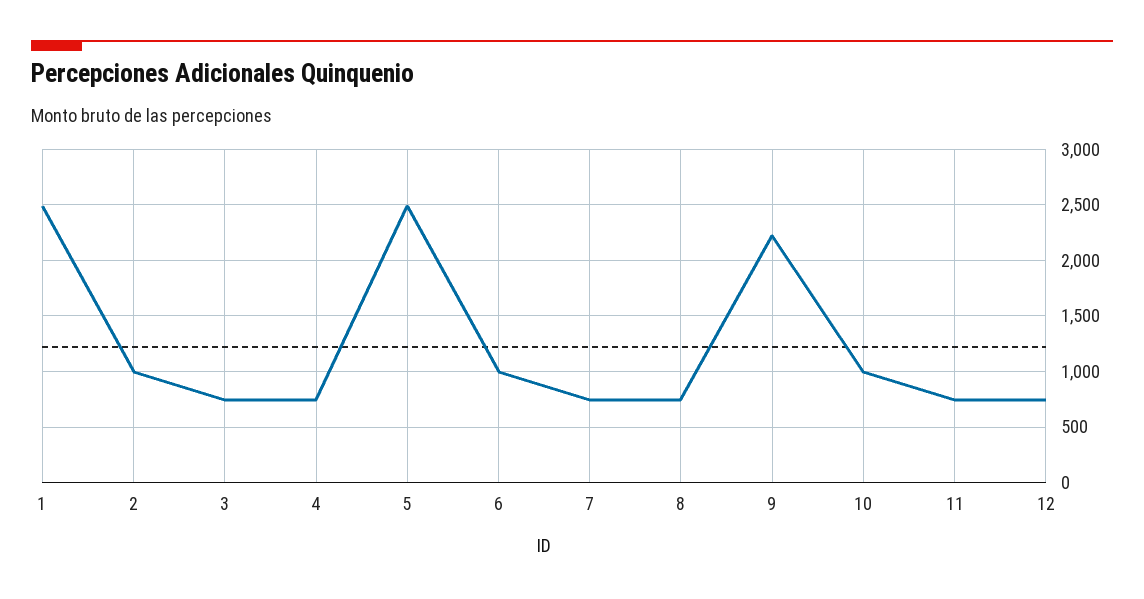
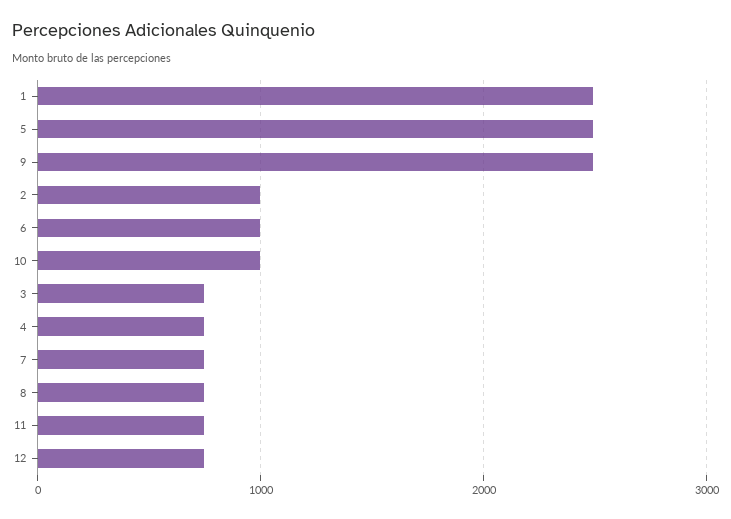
  {
    "1": 2500,
    "2": 1000,
    "3": 700,
    "4": 700,
    "5": 2500,
    "6": 1000,
    "7": 700,
    "8": 700,
-   "9": 2200,
+   "9": 2500,
    "10": 1000,
    "11": 700,
    "12": 700
  }

